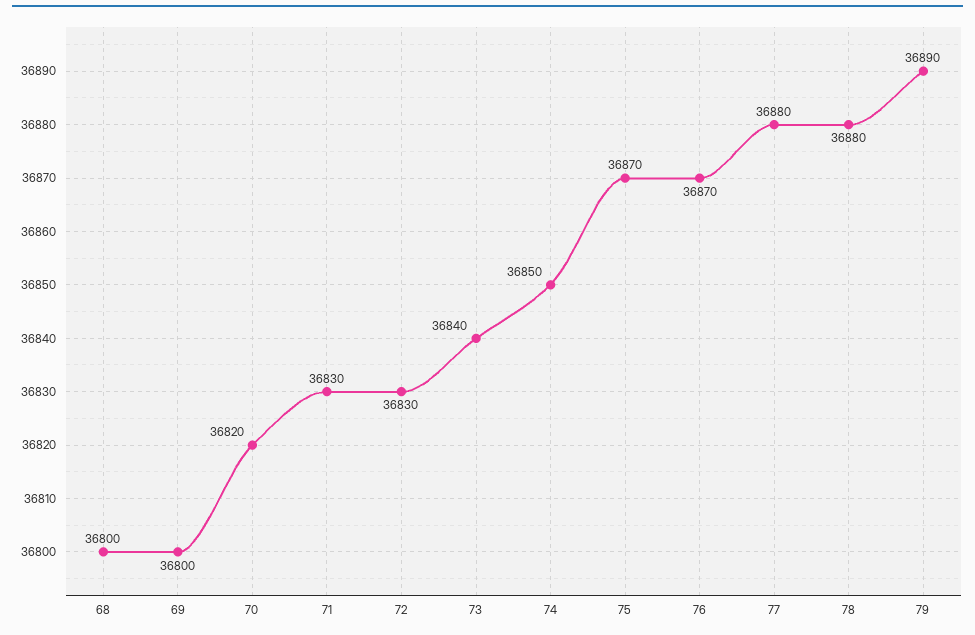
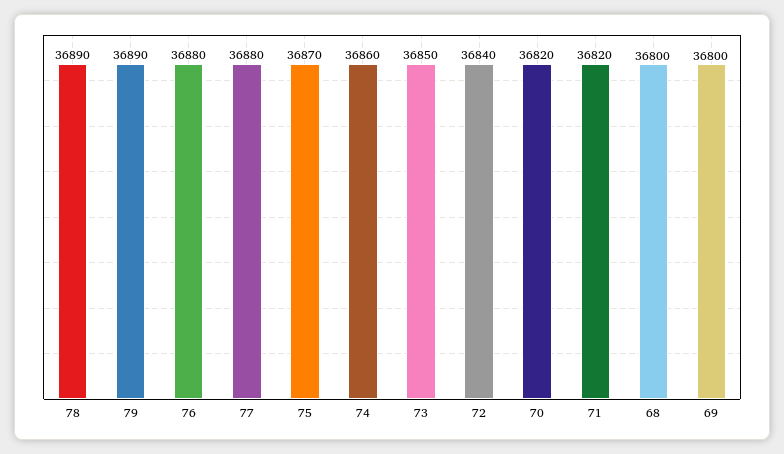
  {
    "68": 36800,
    "69": 36800,
    "70": 36820,
-   "71": 36830,
+   "71": 36820,
-   "72": 36830,
+   "72": 36840,
-   "73": 36840,
+   "73": 36850,
-   "74": 36850,
+   "74": 36860,
    "75": 36870,
-   "76": 36870,
+   "76": 36880,
    "77": 36880,
-   "78": 36880,
+   "78": 36890,
    "79": 36890
  }

